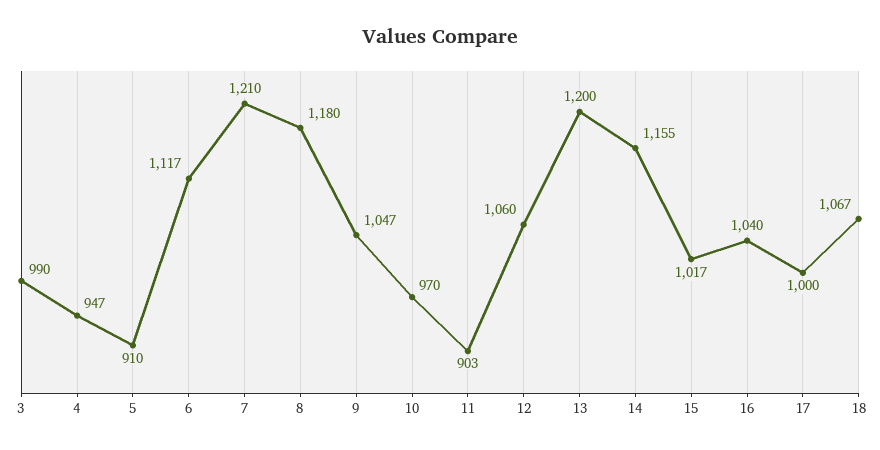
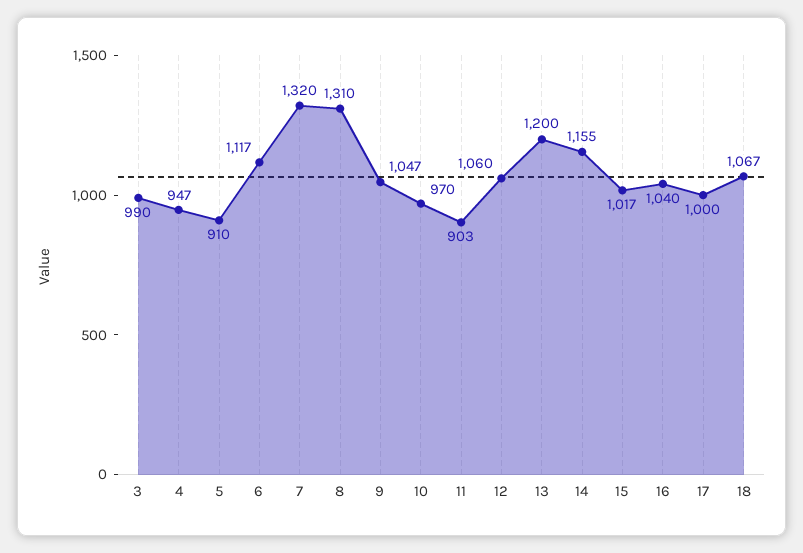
  {
    "3": 990,
    "4": 947,
    "5": 910,
    "6": 1117,
-   "7": 1210,
+   "7": 1320,
-   "8": 1180,
+   "8": 1310,
    "9": 1047,
    "10": 970,
    "11": 903,
    "12": 1060,
    "13": 1200,
    "14": 1155,
    "15": 1017,
    "16": 1040,
    "17": 1000,
    "18": 1067
  }

